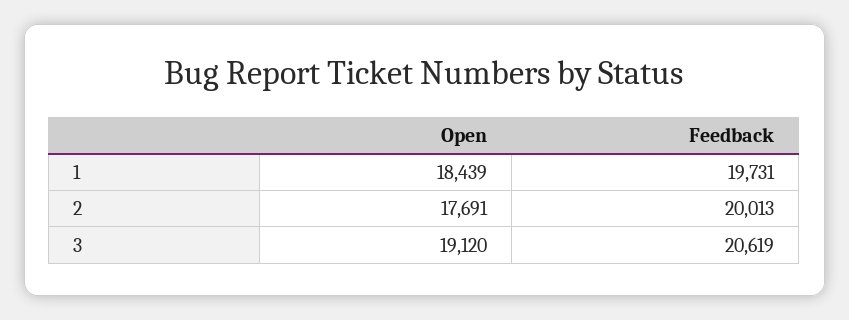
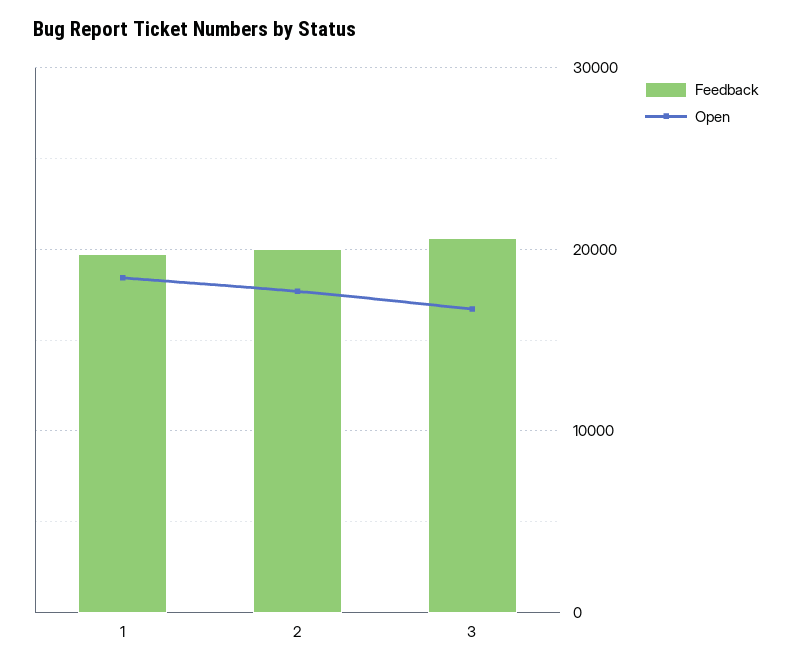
  {
    "Open": {
      "1": 18439,
      "2": 17691,
-     "3": 19120
+     "3": 17000
    },
    "Feedback": {
      "1": 19731,
      "2": 20013,
      "3": 20619
    }
  }

